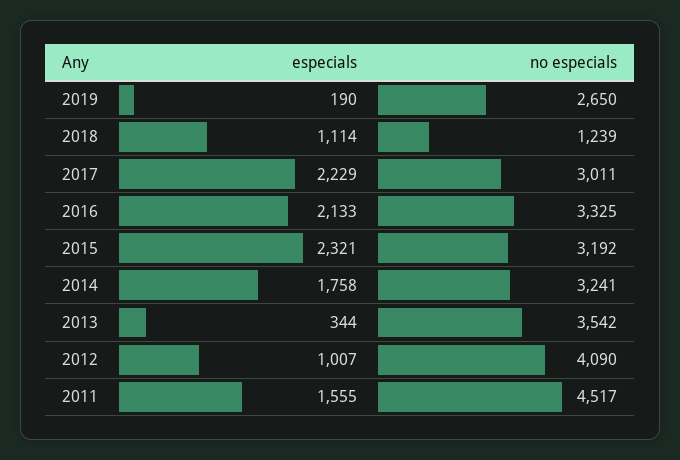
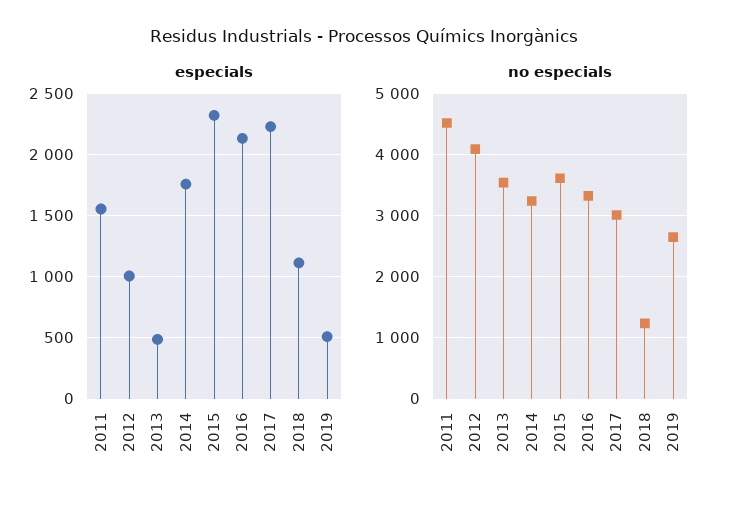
  {
    "especials": {
-     "2019": 190,
+     "2019": 500,
      "2018": 1114,
      "2017": 2229,
      "2016": 2133,
      "2015": 2321,
      "2014": 1758,
-     "2013": 344,
+     "2013": 500,
      "2012": 1007,
      "2011": 1555
    },
    "no especials": {
      "2019": 2650,
      "2018": 1239,
      "2017": 3011,
      "2016": 3325,
-     "2015": 3192,
+     "2015": 3600,
      "2014": 3241,
      "2013": 3542,
      "2012": 4090,
      "2011": 4517
    }
  }

